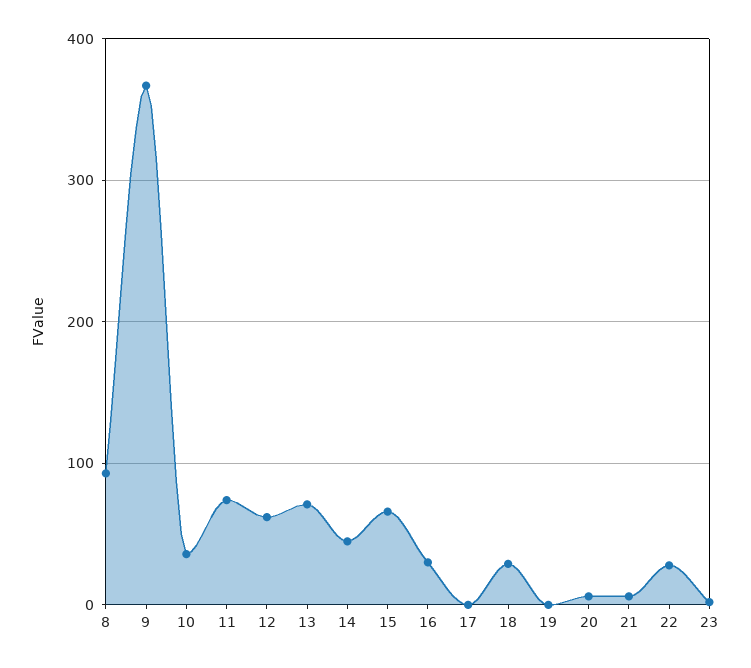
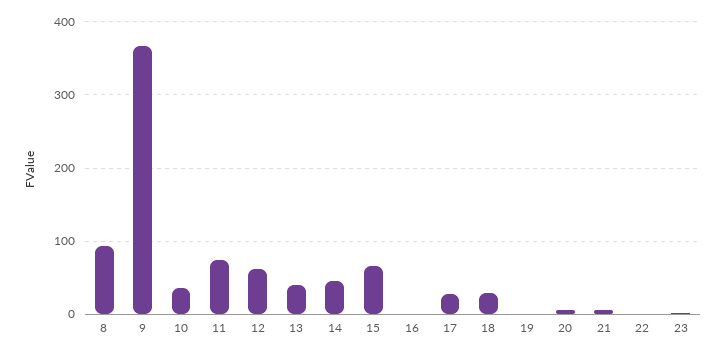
  {
    "8": 90,
    "9": 370,
    "10": 40,
    "11": 70,
    "12": 60,
-   "13": 70,
+   "13": 40,
    "14": 50,
    "15": 70,
-   "16": 30,
+   "16": 0,
-   "17": 0,
+   "17": 30,
    "18": 30,
    "19": 0,
    "20": 10,
    "21": 10,
-   "22": 30,
+   "22": 0,
    "23": 0
  }

